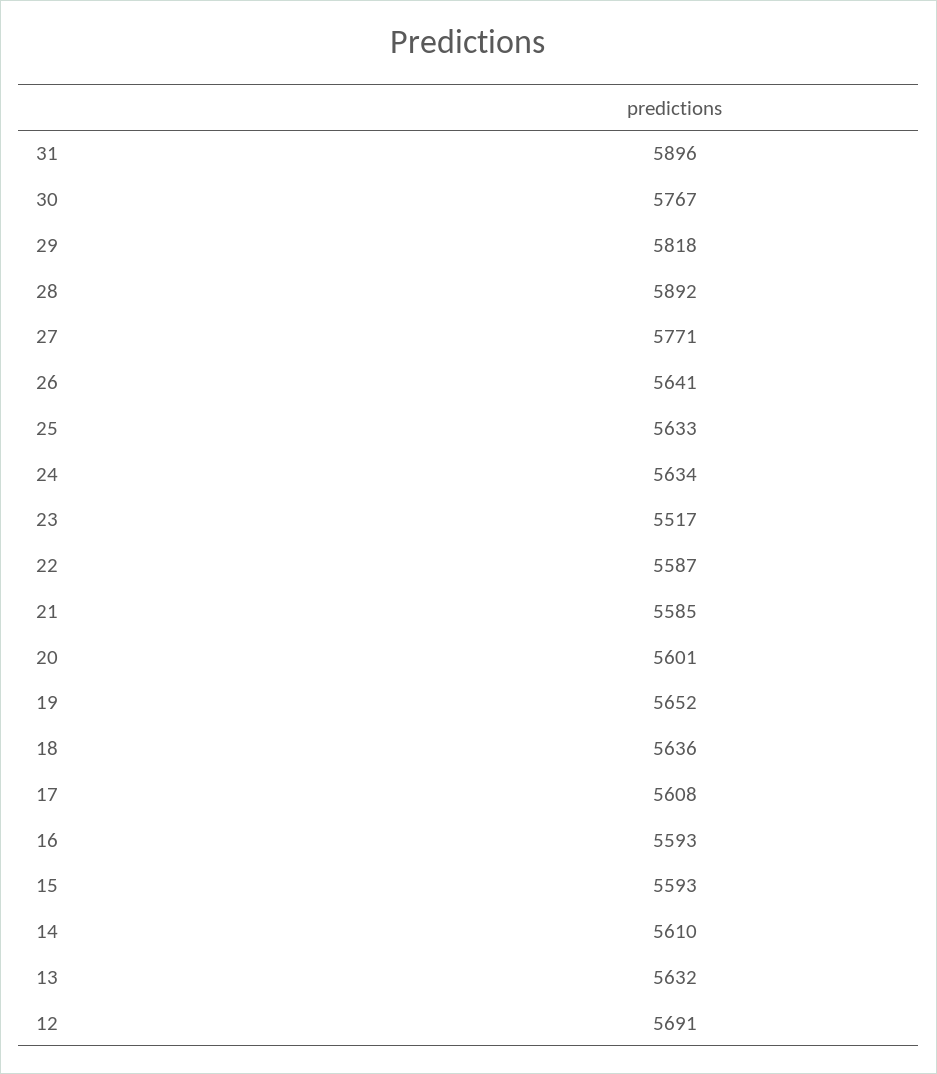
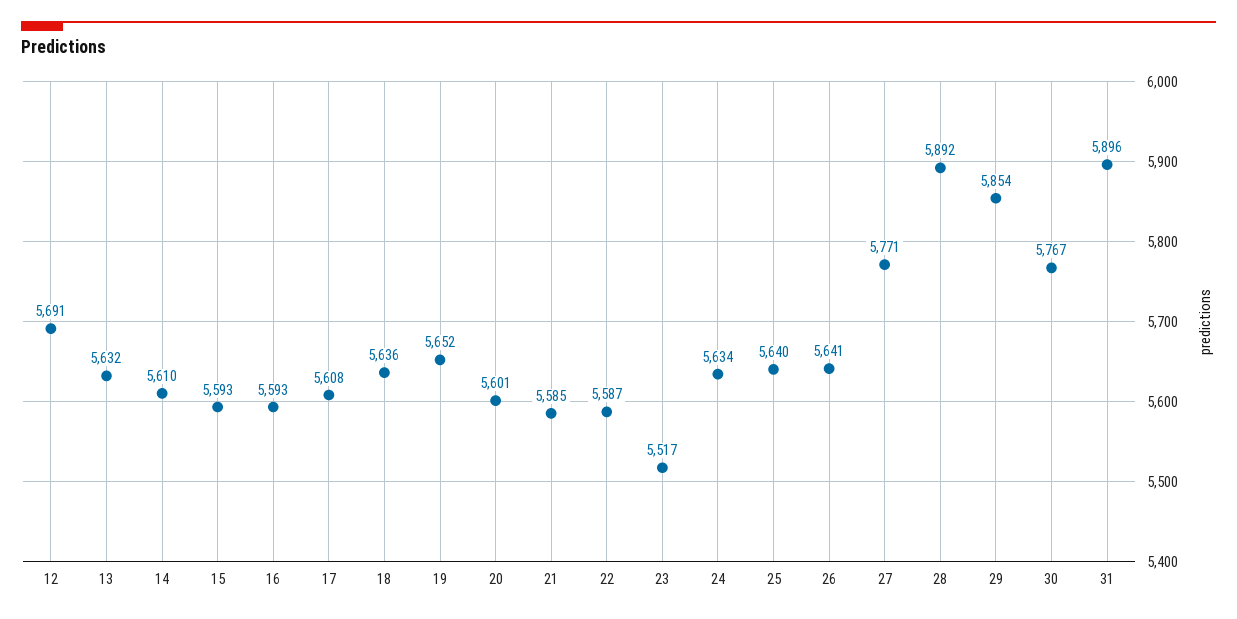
  {
    "31": 5896,
    "30": 5767,
-   "29": 5818,
+   "29": 5854,
    "28": 5892,
    "27": 5771,
    "26": 5641,
-   "25": 5633,
+   "25": 5640,
    "24": 5634,
    "23": 5517,
    "22": 5587,
    "21": 5585,
    "20": 5601,
    "19": 5652,
    "18": 5636,
    "17": 5608,
    "16": 5593,
    "15": 5593,
    "14": 5610,
    "13": 5632,
    "12": 5691
  }

